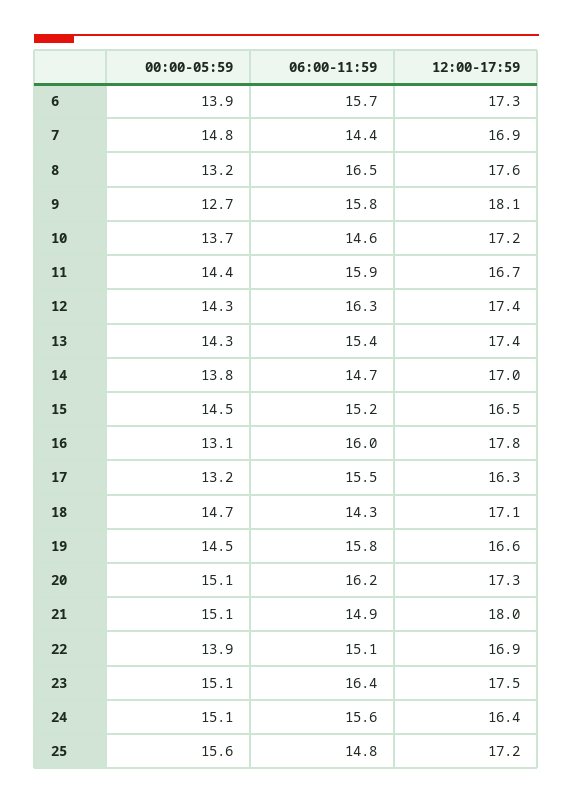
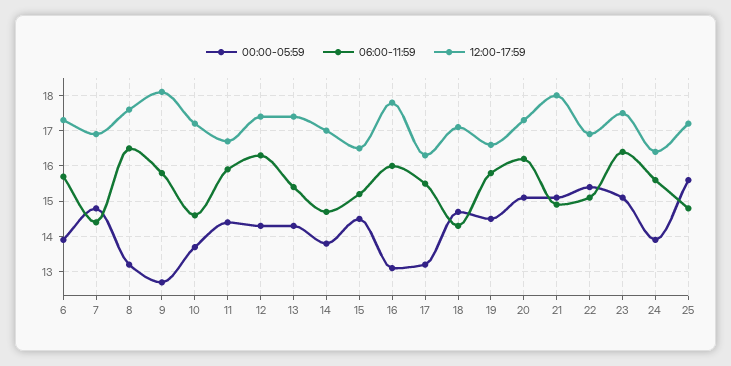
  {
    "00:00-05:59": {
      "6": 13.9,
      "7": 14.8,
      "8": 13.2,
      "9": 12.7,
      "10": 13.7,
      "11": 14.4,
      "12": 14.3,
      "13": 14.3,
      "14": 13.8,
      "15": 14.5,
      "16": 13.1,
      "17": 13.2,
      "18": 14.7,
      "19": 14.5,
      "20": 15.1,
      "21": 15.1,
-     "22": 13.9,
+     "22": 15.5,
      "23": 15.1,
-     "24": 15.1,
+     "24": 14,
      "25": 15.6
    },
    "06:00-11:59": {
      "6": 15.7,
      "7": 14.4,
      "8": 16.5,
      "9": 15.8,
      "10": 14.6,
      "11": 15.9,
      "12": 16.3,
      "13": 15.4,
      "14": 14.7,
      "15": 15.2,
      "16": 16,
      "17": 15.5,
      "18": 14.3,
      "19": 15.8,
      "20": 16.2,
      "21": 14.9,
      "22": 15.1,
      "23": 16.4,
      "24": 15.6,
      "25": 14.8
    },
    "12:00-17:59": {
      "6": 17.3,
      "7": 16.9,
      "8": 17.6,
      "9": 18.1,
      "10": 17.2,
      "11": 16.7,
      "12": 17.4,
      "13": 17.4,
      "14": 17,
      "15": 16.5,
      "16": 17.8,
      "17": 16.3,
      "18": 17.1,
      "19": 16.6,
      "20": 17.3,
      "21": 18,
      "22": 16.9,
      "23": 17.5,
      "24": 16.4,
      "25": 17.2
    }
  }

